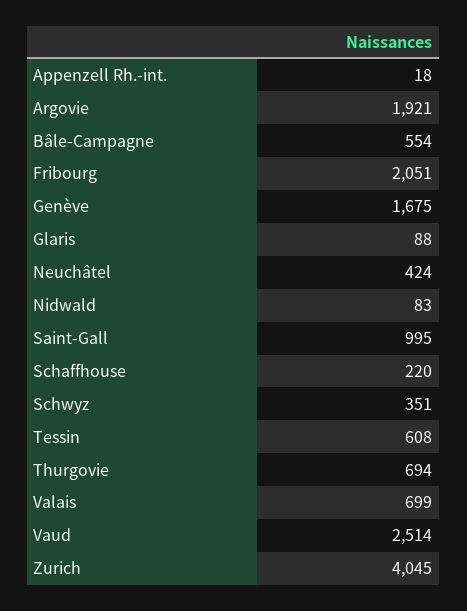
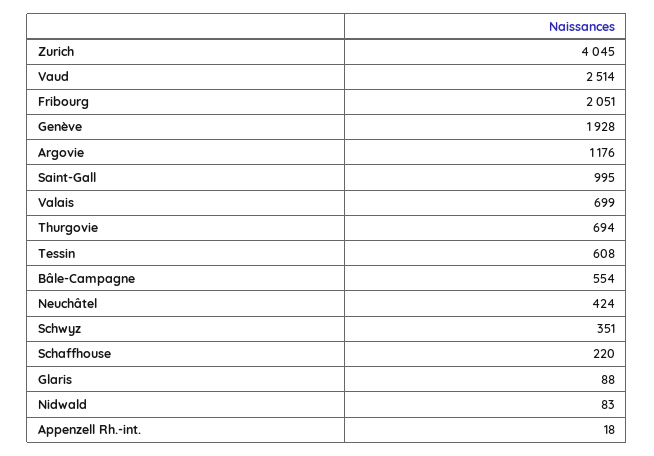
  {
    "Appenzell Rh.-int.": 18,
-   "Argovie": 1921,
+   "Argovie": 1176,
    "Bâle-Campagne": 554,
    "Fribourg": 2051,
-   "Genève": 1675,
+   "Genève": 1928,
    "Glaris": 88,
    "Neuchâtel": 424,
    "Nidwald": 83,
    "Saint-Gall": 995,
    "Schaffhouse": 220,
    "Schwyz": 351,
    "Tessin": 608,
    "Thurgovie": 694,
    "Valais": 699,
    "Vaud": 2514,
    "Zurich": 4045
  }

